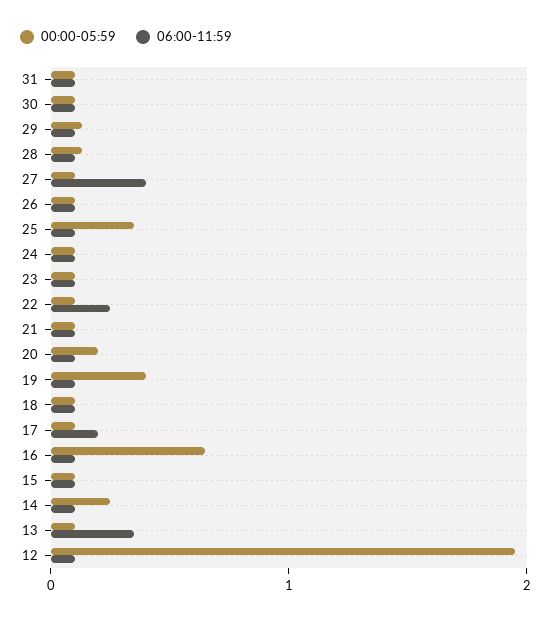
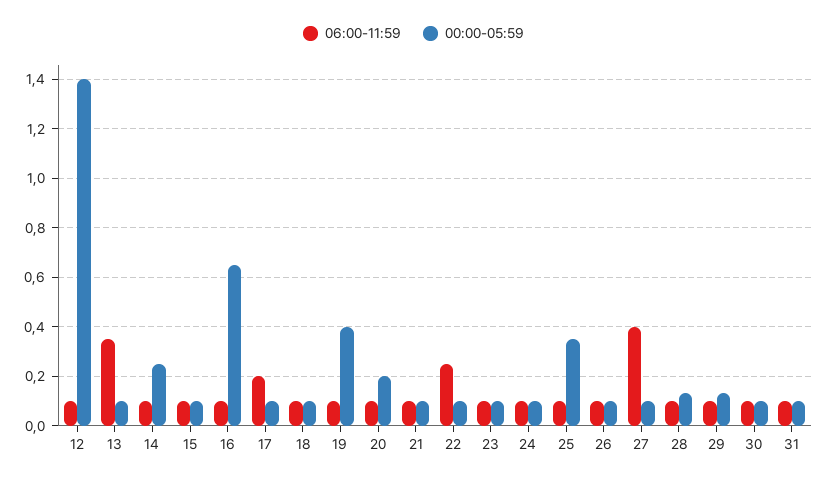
  {
    "00:00-05:59": {
      "31": 0.1,
      "30": 0.1,
      "29": 0.15,
      "28": 0.15,
      "27": 0.1,
      "26": 0.1,
      "25": 0.35,
      "24": 0.1,
      "23": 0.1,
      "22": 0.1,
      "21": 0.1,
      "20": 0.2,
      "19": 0.4,
      "18": 0.1,
      "17": 0.1,
      "16": 0.65,
      "15": 0.1,
      "14": 0.25,
      "13": 0.1,
-     "12": 2
+     "12": 1.4
    },
    "06:00-11:59": {
      "31": 0.1,
      "30": 0.1,
      "29": 0.1,
      "28": 0.1,
      "27": 0.4,
      "26": 0.1,
      "25": 0.1,
      "24": 0.1,
      "23": 0.1,
      "22": 0.25,
      "21": 0.1,
      "20": 0.1,
      "19": 0.1,
      "18": 0.1,
      "17": 0.2,
      "16": 0.1,
      "15": 0.1,
      "14": 0.1,
      "13": 0.35,
      "12": 0.1
    }
  }

